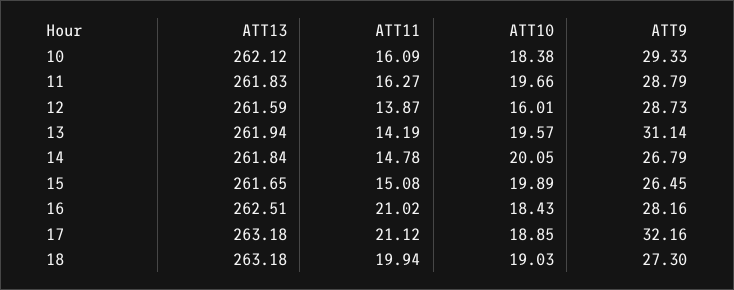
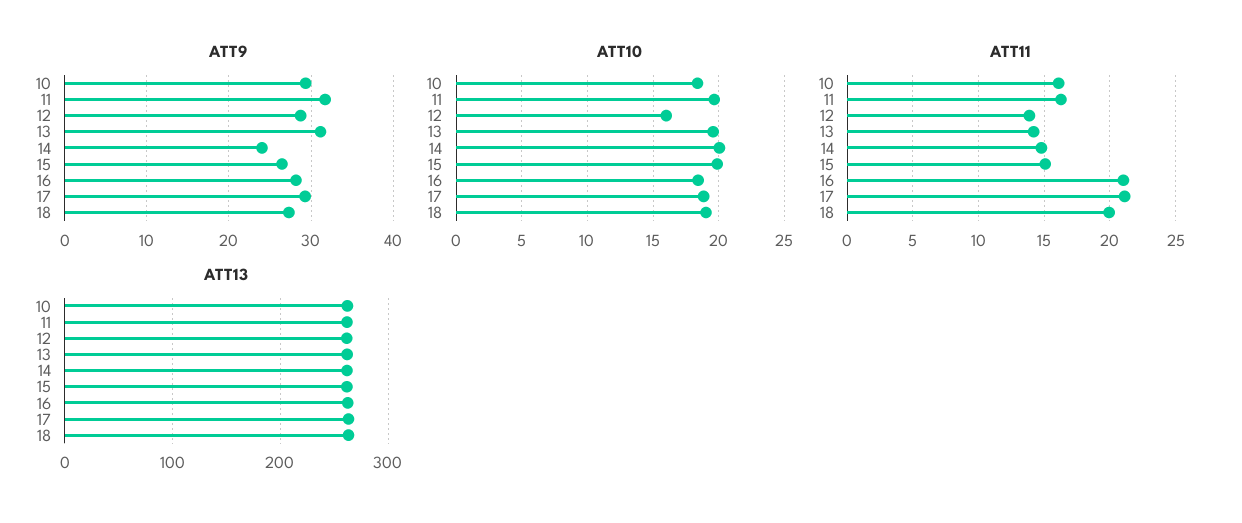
  {
    "ATT13": {
      "10": 262.12,
      "11": 261.83,
      "12": 261.59,
      "13": 261.94,
      "14": 261.84,
      "15": 261.65,
      "16": 262.51,
      "17": 263.18,
      "18": 263.18
    },
    "ATT11": {
      "10": 16.09,
      "11": 16.27,
      "12": 13.87,
      "13": 14.19,
      "14": 14.78,
      "15": 15.08,
      "16": 21.02,
      "17": 21.12,
      "18": 19.94
    },
    "ATT10": {
      "10": 18.38,
      "11": 19.66,
      "12": 16.01,
      "13": 19.57,
      "14": 20.05,
      "15": 19.89,
      "16": 18.43,
      "17": 18.85,
      "18": 19.03
    },
    "ATT9": {
      "10": 29.33,
-     "11": 28.79,
+     "11": 32,
      "12": 28.73,
      "13": 31.14,
-     "14": 26.79,
+     "14": 24,
      "15": 26.45,
      "16": 28.16,
-     "17": 32.16,
+     "17": 29,
      "18": 27.3
    }
  }

